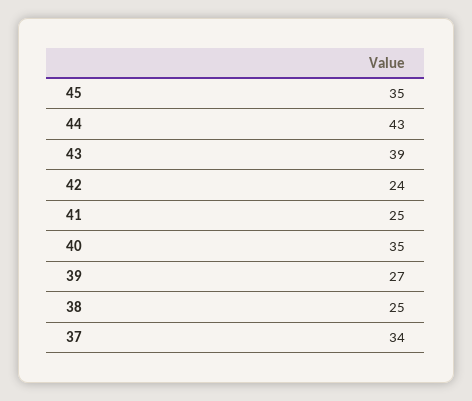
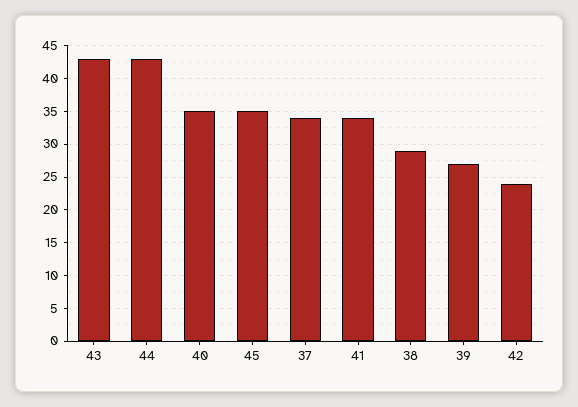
  {
    "45": 35,
    "44": 43,
-   "43": 39,
+   "43": 43,
    "42": 24,
-   "41": 25,
+   "41": 34,
    "40": 35,
    "39": 27,
-   "38": 25,
+   "38": 29,
    "37": 34
  }

